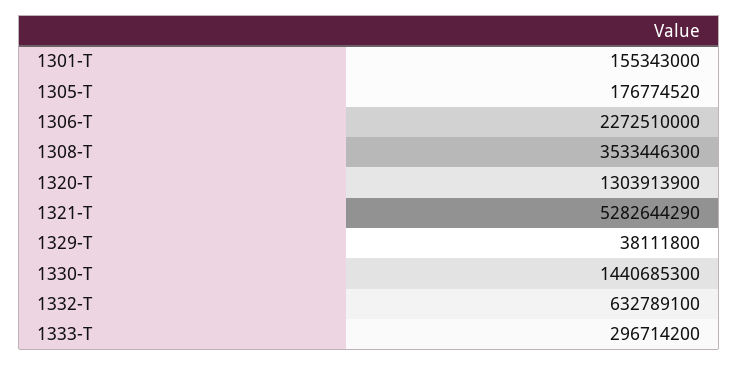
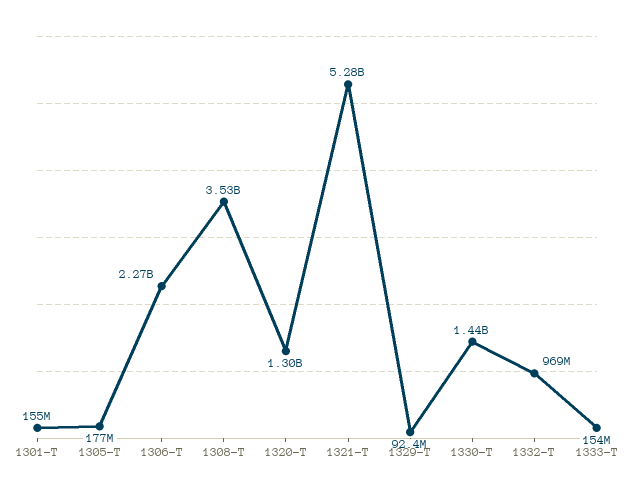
  {
    "1301-T": 155343000,
    "1305-T": 176774520,
    "1306-T": 2272510000,
    "1308-T": 3533446300,
    "1320-T": 1303913900,
    "1321-T": 5282644290,
-   "1329-T": 38111800,
+   "1329-T": 92400000,
    "1330-T": 1440685300,
-   "1332-T": 632789100,
+   "1332-T": 969000000,
-   "1333-T": 296714200
+   "1333-T": 154000000
  }

